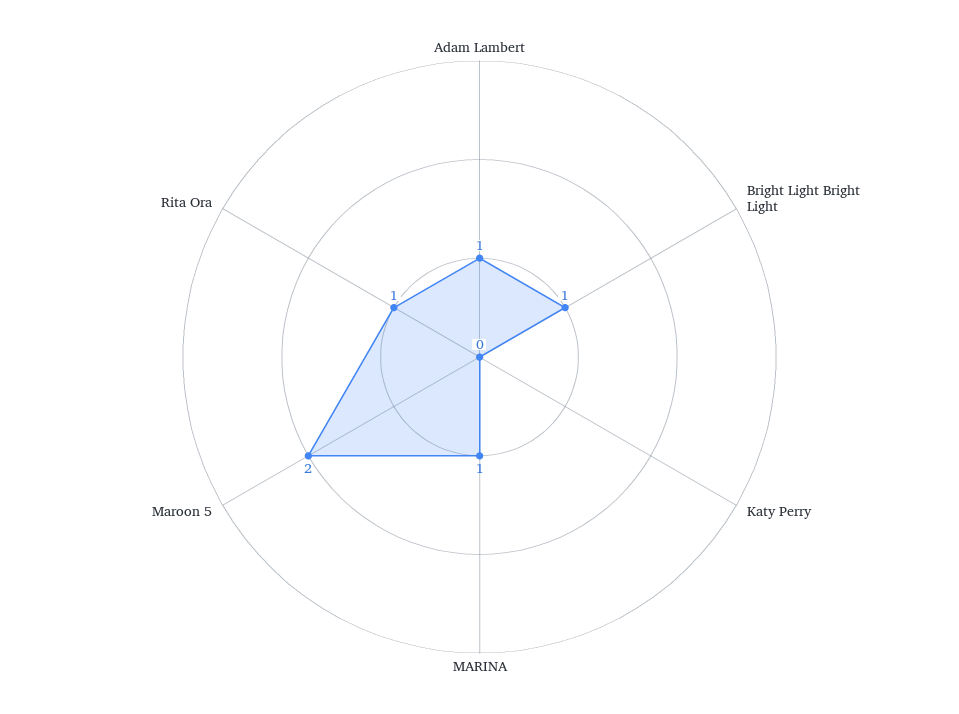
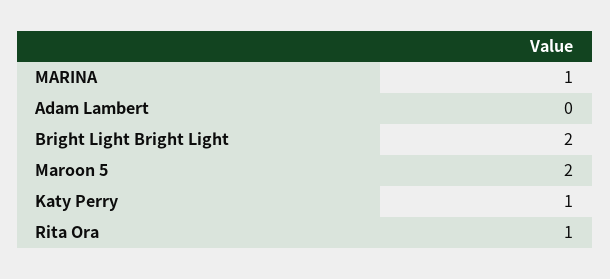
  {
-   "Adam Lambert": 1,
+   "Adam Lambert": 0,
-   "Bright Light Bright Light": 1,
+   "Bright Light Bright Light": 2,
-   "Katy Perry": 0,
+   "Katy Perry": 1,
    "MARINA": 1,
    "Maroon 5": 2,
    "Rita Ora": 1
  }

